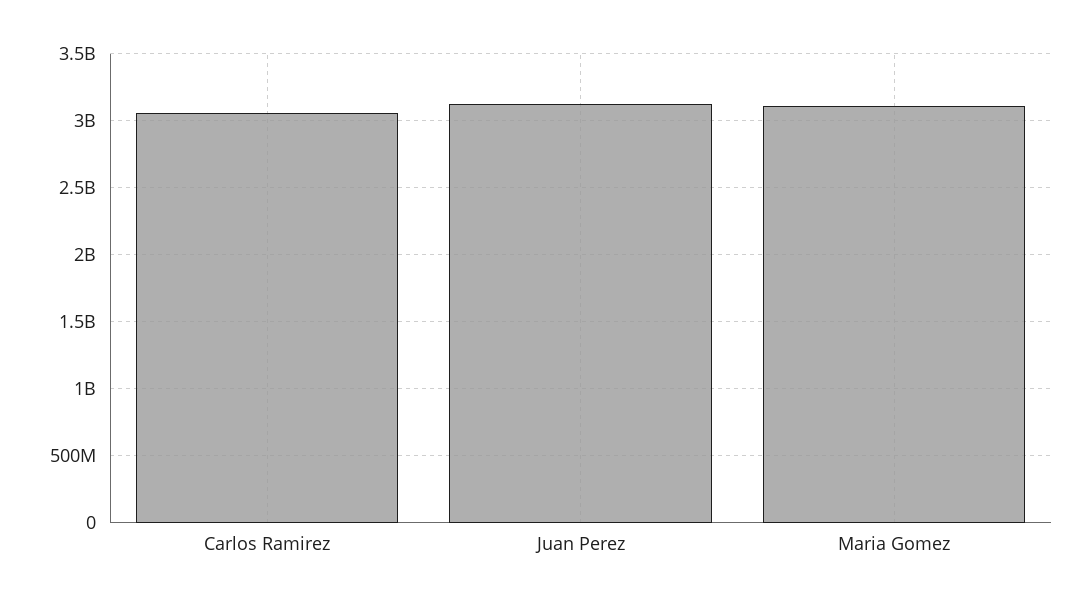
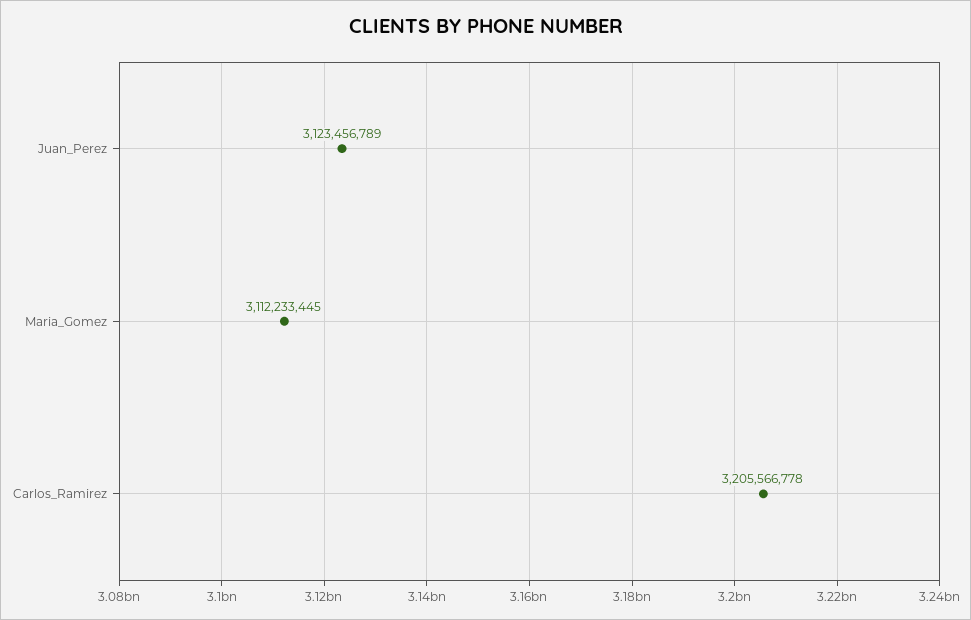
  {
-   "Carlos Ramirez": 3050000000,
+   "Carlos Ramirez": 3205566778,
    "Juan Perez": 3123456789,
    "Maria Gomez": 3112233445
  }

